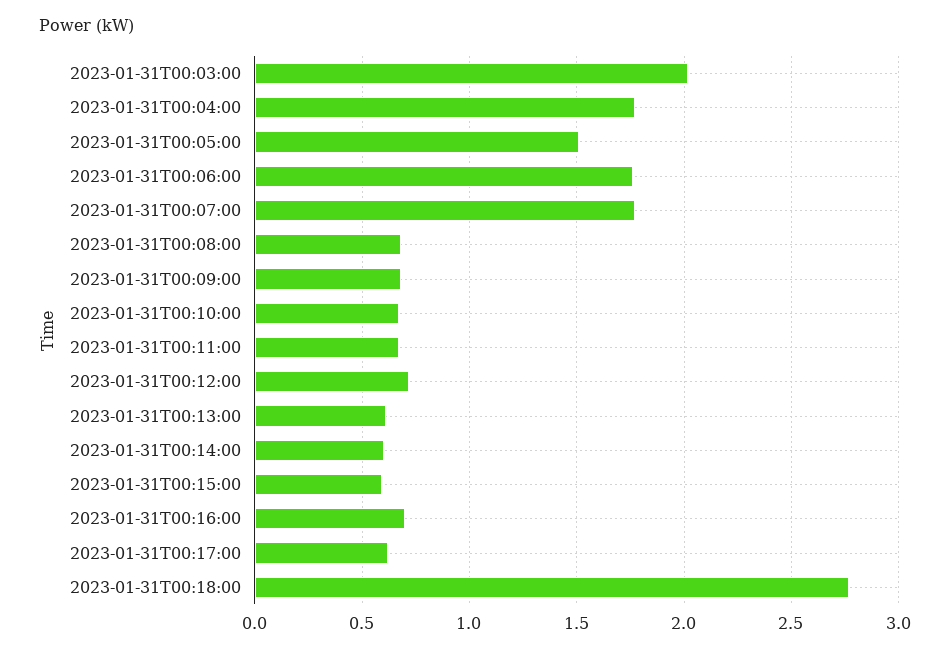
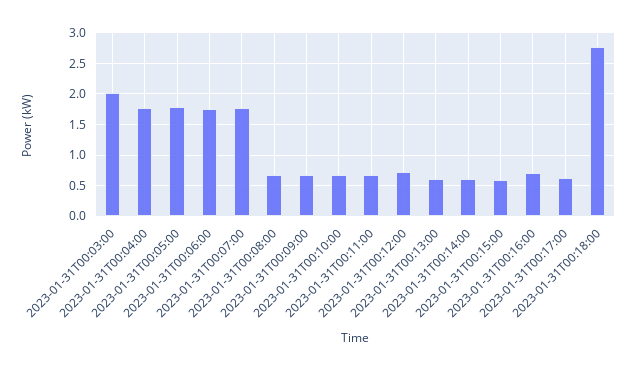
  {
    "2023-01-31T00:03:00": 2,
    "2023-01-31T00:04:00": 1.75,
-   "2023-01-31T00:05:00": 1.5,
+   "2023-01-31T00:05:00": 1.8,
    "2023-01-31T00:06:00": 1.75,
    "2023-01-31T00:07:00": 1.75,
    "2023-01-31T00:08:00": 0.7,
    "2023-01-31T00:09:00": 0.7,
    "2023-01-31T00:10:00": 0.65,
    "2023-01-31T00:11:00": 0.65,
    "2023-01-31T00:12:00": 0.7,
    "2023-01-31T00:13:00": 0.6,
    "2023-01-31T00:14:00": 0.6,
    "2023-01-31T00:15:00": 0.6,
    "2023-01-31T00:16:00": 0.7,
    "2023-01-31T00:17:00": 0.6,
    "2023-01-31T00:18:00": 2.75
  }

